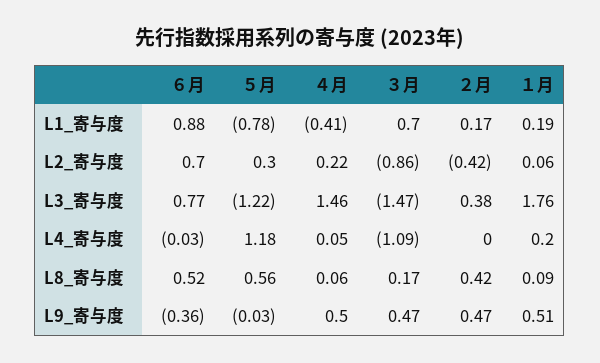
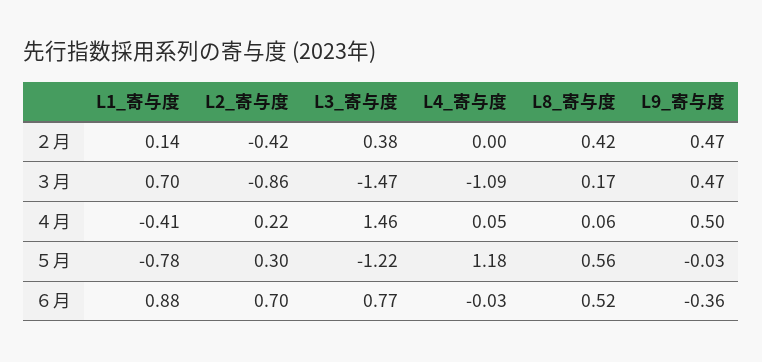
  {
    "６月": {
      "L1_寄与度": 0.88,
      "L2_寄与度": 0.7,
      "L3_寄与度": 0.77,
      "L4_寄与度": -0.03,
      "L8_寄与度": 0.52,
      "L9_寄与度": -0.36
    },
    "５月": {
      "L1_寄与度": -0.78,
      "L2_寄与度": 0.3,
      "L3_寄与度": -1.22,
      "L4_寄与度": 1.18,
      "L8_寄与度": 0.56,
      "L9_寄与度": -0.03
    },
    "４月": {
      "L1_寄与度": -0.41,
      "L2_寄与度": 0.22,
      "L3_寄与度": 1.46,
      "L4_寄与度": 0.05,
      "L8_寄与度": 0.06,
      "L9_寄与度": 0.5
    },
    "３月": {
      "L1_寄与度": 0.7,
      "L2_寄与度": -0.86,
      "L3_寄与度": -1.47,
      "L4_寄与度": -1.09,
      "L8_寄与度": 0.17,
      "L9_寄与度": 0.47
    },
    "２月": {
-     "L1_寄与度": 0.17,
+     "L1_寄与度": 0.14,
      "L2_寄与度": -0.42,
      "L3_寄与度": 0.38,
      "L4_寄与度": 0,
      "L8_寄与度": 0.42,
      "L9_寄与度": 0.47
-   },
+   }
-   "１月": {
-     "L1_寄与度": 0.19,
-     "L2_寄与度": 0.06,
-     "L3_寄与度": 1.76,
-     "L4_寄与度": 0.2,
-     "L8_寄与度": 0.09,
-     "L9_寄与度": 0.51
-   }
  }

